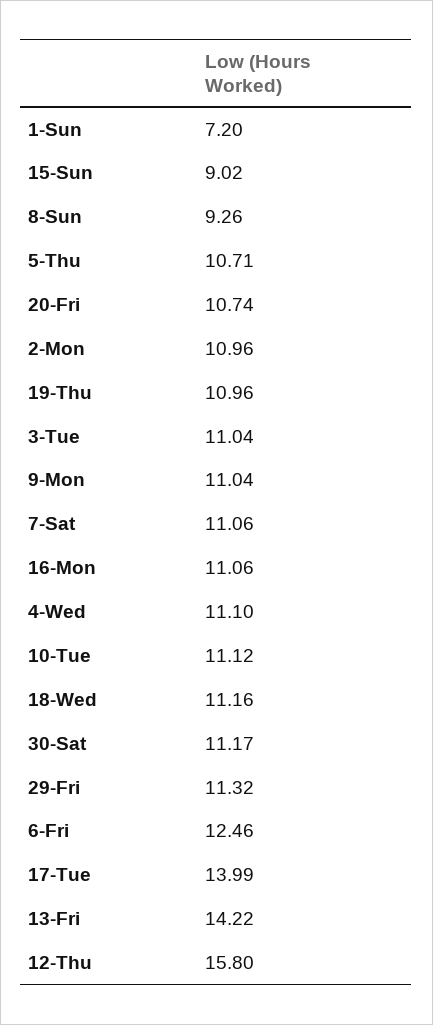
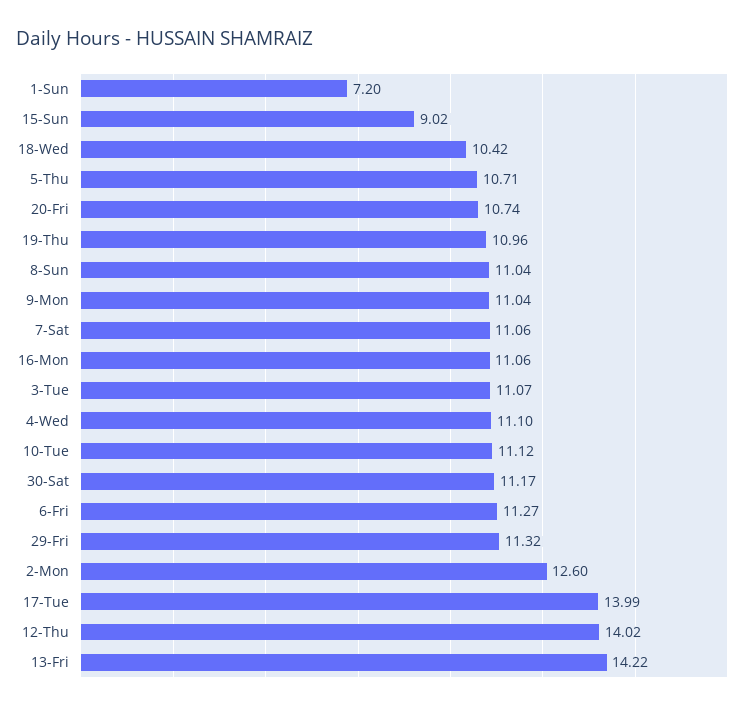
  {
    "1-Sun": 7.2,
    "15-Sun": 9.02,
-   "8-Sun": 9.26,
+   "8-Sun": 11.04,
    "5-Thu": 10.71,
    "20-Fri": 10.74,
-   "2-Mon": 10.96,
+   "2-Mon": 12.6,
    "19-Thu": 10.96,
-   "3-Tue": 11.04,
+   "3-Tue": 11.07,
    "9-Mon": 11.04,
    "7-Sat": 11.06,
    "16-Mon": 11.06,
    "4-Wed": 11.1,
    "10-Tue": 11.12,
-   "18-Wed": 11.16,
+   "18-Wed": 10.42,
    "30-Sat": 11.17,
    "29-Fri": 11.32,
-   "6-Fri": 12.46,
+   "6-Fri": 11.27,
    "17-Tue": 13.99,
    "13-Fri": 14.22,
-   "12-Thu": 15.8
+   "12-Thu": 14.02
  }

